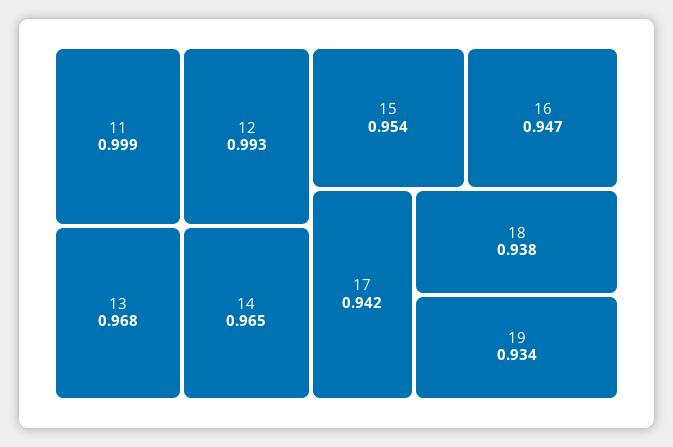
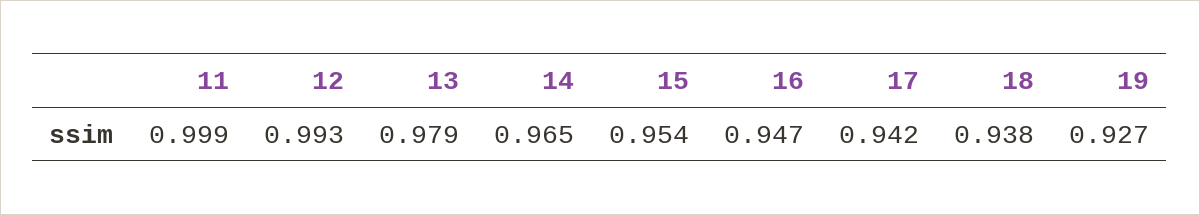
  {
    "11": 0.999,
    "12": 0.993,
-   "13": 0.968,
+   "13": 0.979,
    "14": 0.965,
    "15": 0.954,
    "16": 0.947,
    "17": 0.942,
    "18": 0.938,
-   "19": 0.934
+   "19": 0.927
  }

